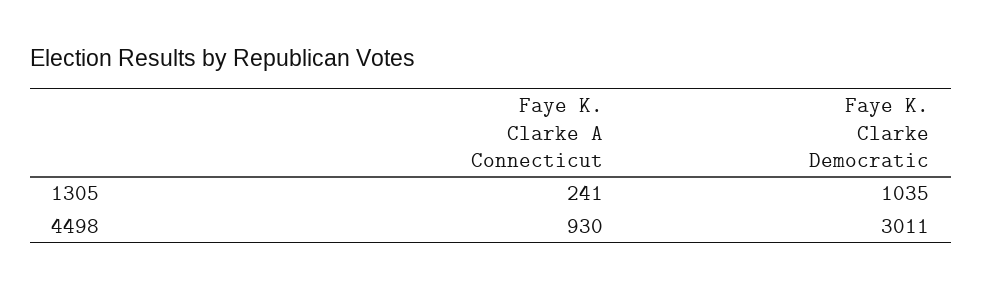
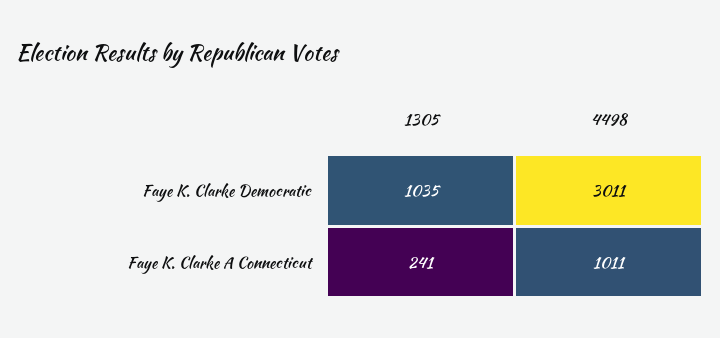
  {
    "Faye K. Clarke A Connecticut": {
      "1305": 241,
-     "4498": 930
+     "4498": 1011
    },
    "Faye K. Clarke Democratic": {
      "1305": 1035,
      "4498": 3011
    }
  }

